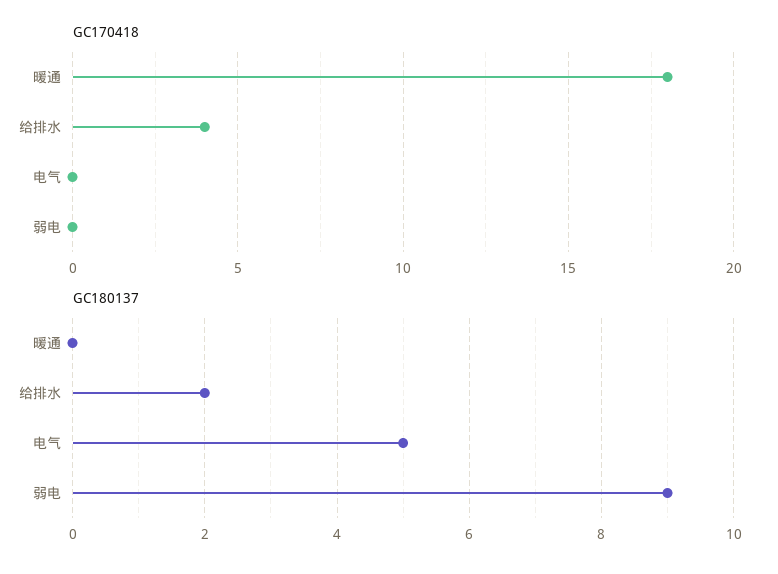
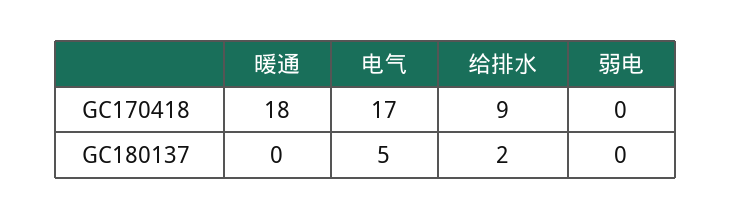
  {
    "GC170418": {
      "暖通": 18,
-     "给排水": 4,
+     "给排水": 9,
-     "电气": 0,
+     "电气": 17,
      "弱电": 0
    },
    "GC180137": {
      "暖通": 0,
      "给排水": 2,
      "电气": 5,
-     "弱电": 9
+     "弱电": 0
    }
  }

